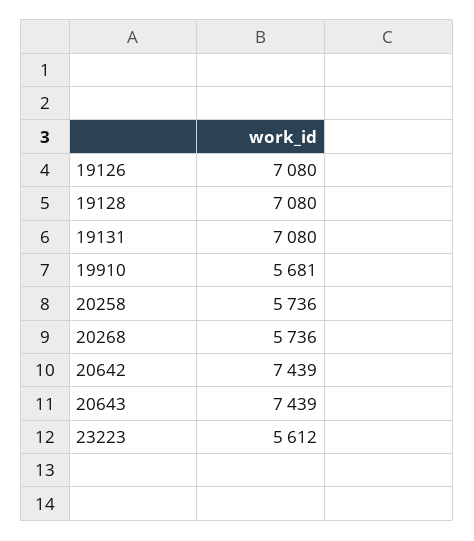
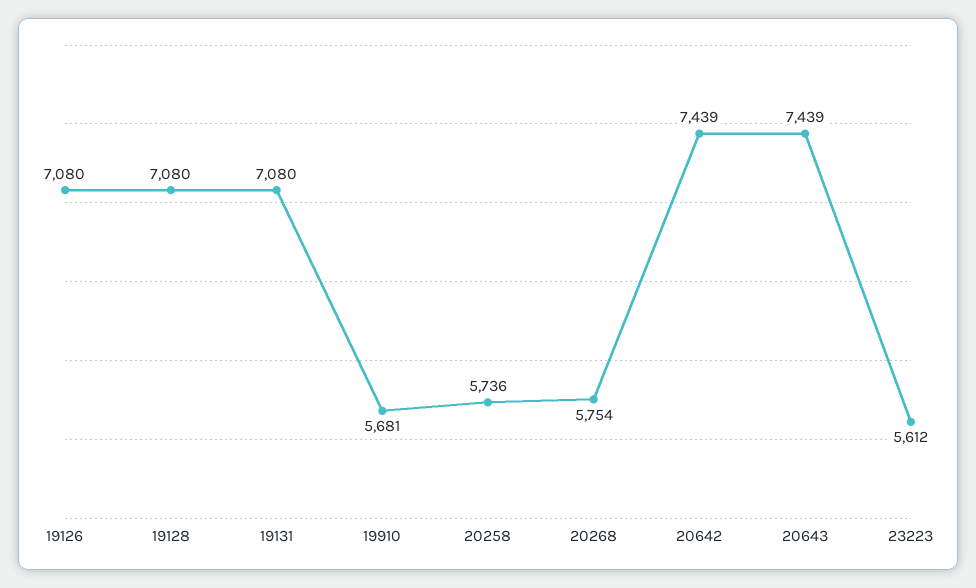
  {
    "19126": 7080,
    "19128": 7080,
    "19131": 7080,
    "19910": 5681,
    "20258": 5736,
-   "20268": 5736,
+   "20268": 5754,
    "20642": 7439,
    "20643": 7439,
    "23223": 5612
  }

